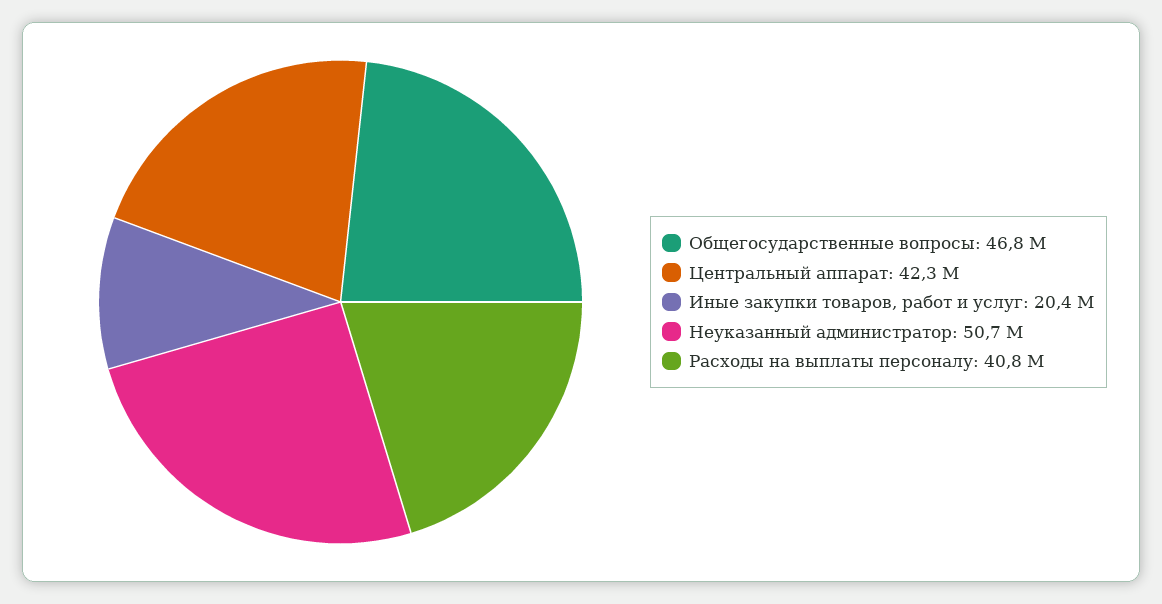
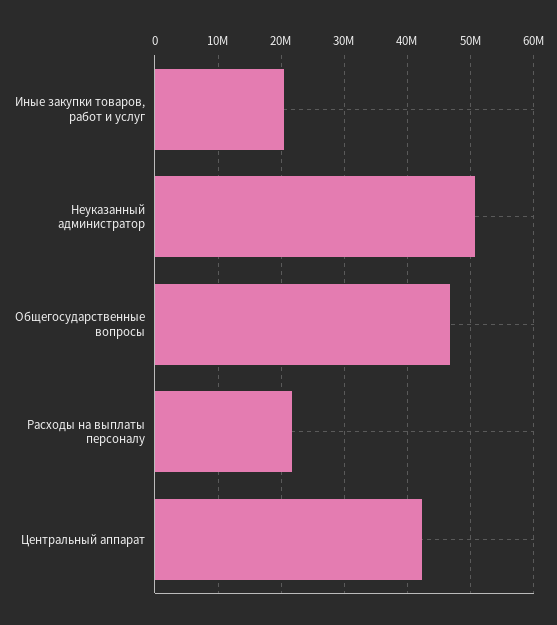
  {
    "Общегосударственные вопросы": 46800000,
    "Центральный аппарат": 42300000,
    "Иные закупки товаров, работ и услуг": 20400000,
    "Неуказанный администратор": 50700000,
-   "Расходы на выплаты персоналу": 40800000
+   "Расходы на выплаты персоналу": 22000000
  }

